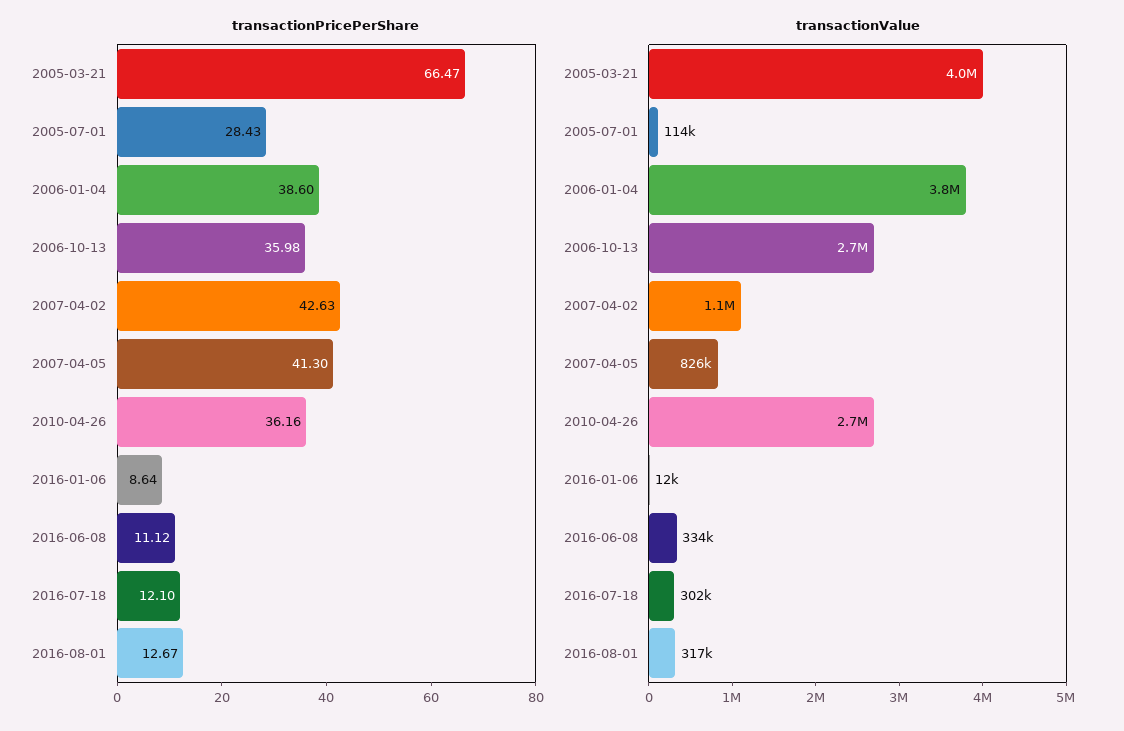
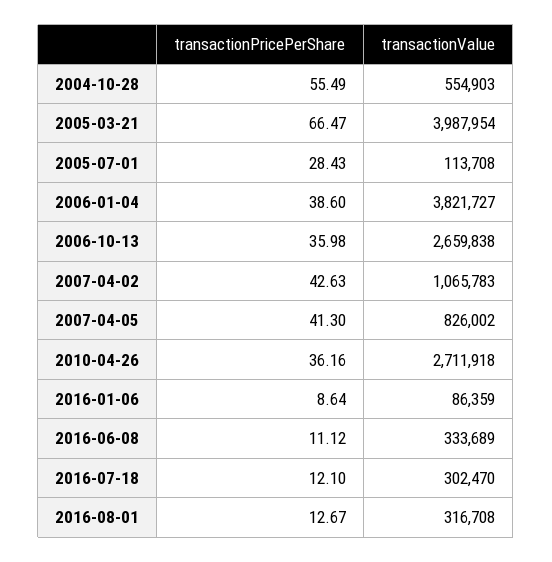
  {
    "transactionPricePerShare": {
      "2005-03-21": 66.47,
      "2005-07-01": 28.43,
      "2006-01-04": 38.6,
      "2006-10-13": 35.98,
      "2007-04-02": 42.63,
      "2007-04-05": 41.3,
      "2010-04-26": 36.16,
      "2016-01-06": 8.64,
      "2016-06-08": 11.12,
      "2016-07-18": 12.1,
-     "2016-08-01": 12.67
+     "2016-08-01": 12.67,
+     "2004-10-28": 55.49
    },
    "transactionValue": {
      "2005-03-21": 3987954,
      "2005-07-01": 113708,
      "2006-01-04": 3821727,
      "2006-10-13": 2659838,
      "2007-04-02": 1065783,
      "2007-04-05": 826002,
      "2010-04-26": 2711918,
-     "2016-01-06": 12000,
+     "2016-01-06": 86359,
      "2016-06-08": 333689,
      "2016-07-18": 302470,
-     "2016-08-01": 316708
+     "2016-08-01": 316708,
+     "2004-10-28": 554903
    }
  }

